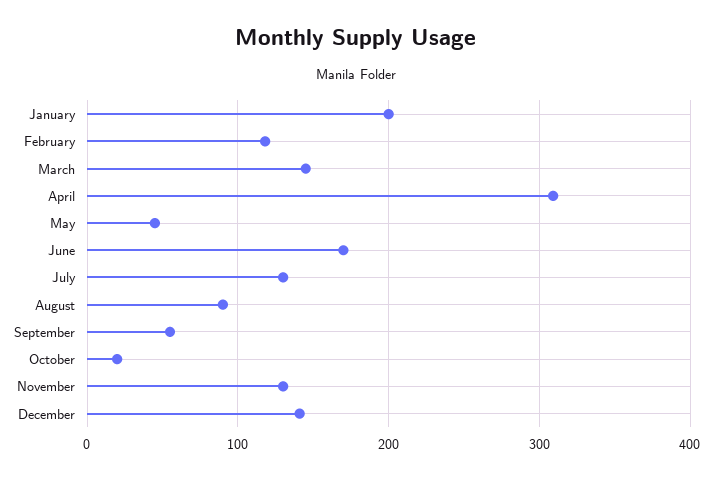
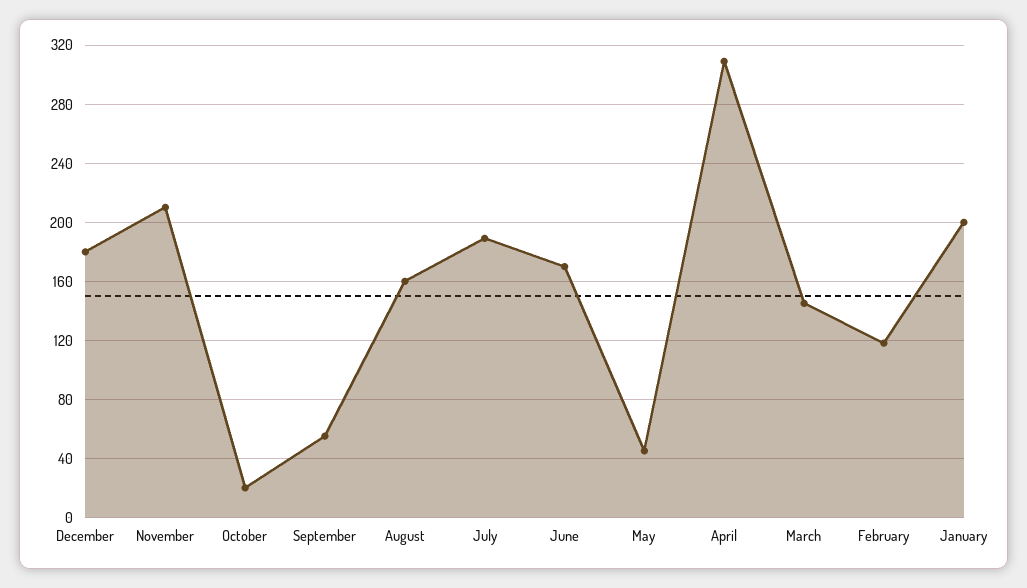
  {
    "January": 200,
    "February": 120,
    "March": 145,
    "April": 310,
    "May": 45,
    "June": 170,
-   "July": 130,
+   "July": 190,
-   "August": 90,
+   "August": 160,
    "September": 55,
    "October": 20,
-   "November": 130,
+   "November": 210,
-   "December": 140
+   "December": 180
  }

